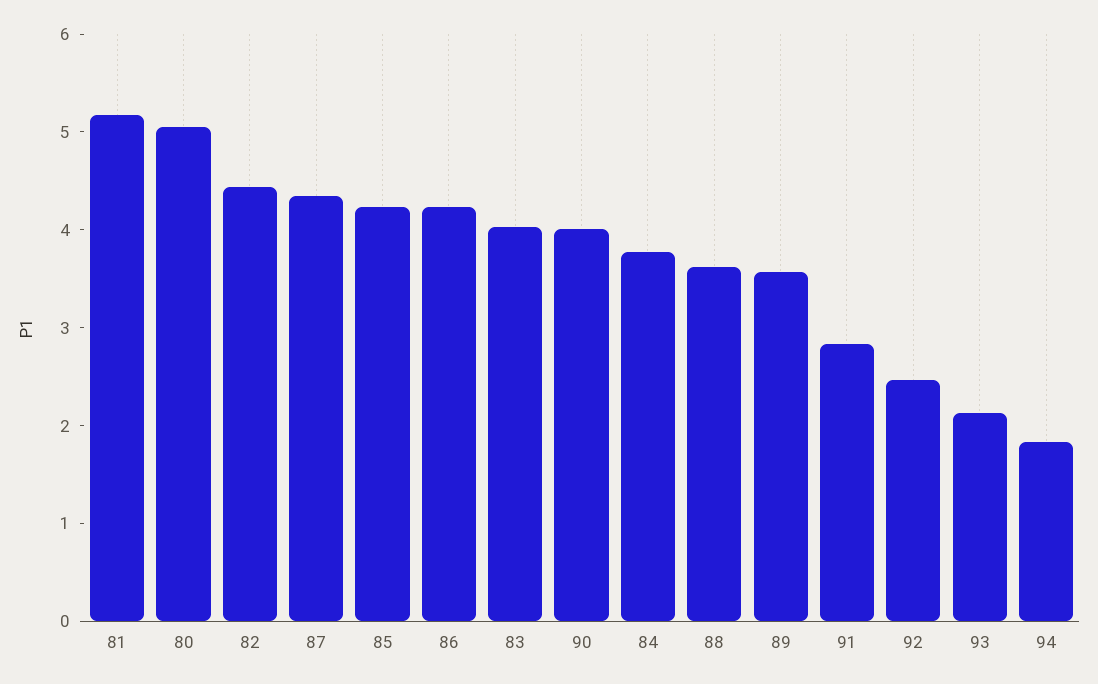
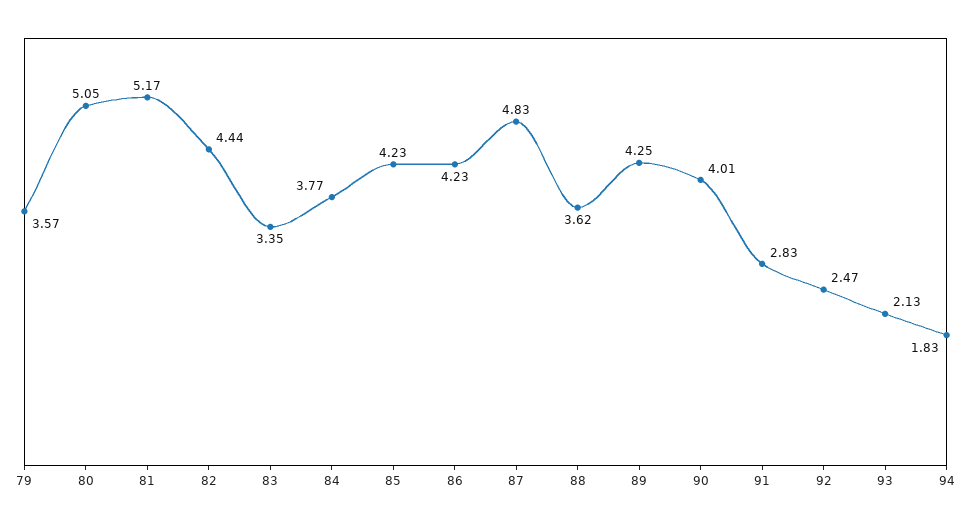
  {
    "81": 5.17,
    "80": 5.05,
    "82": 4.44,
-   "87": 4.4,
+   "87": 4.83,
    "85": 4.23,
    "86": 4.23,
-   "83": 4,
+   "83": 3.35,
    "90": 4.01,
    "84": 3.77,
    "88": 3.62,
-   "89": 3.6,
+   "89": 4.25,
    "91": 2.83,
    "92": 2.47,
    "93": 2.13,
-   "94": 1.83
+   "94": 1.83,
+   "79": 3.57
  }

